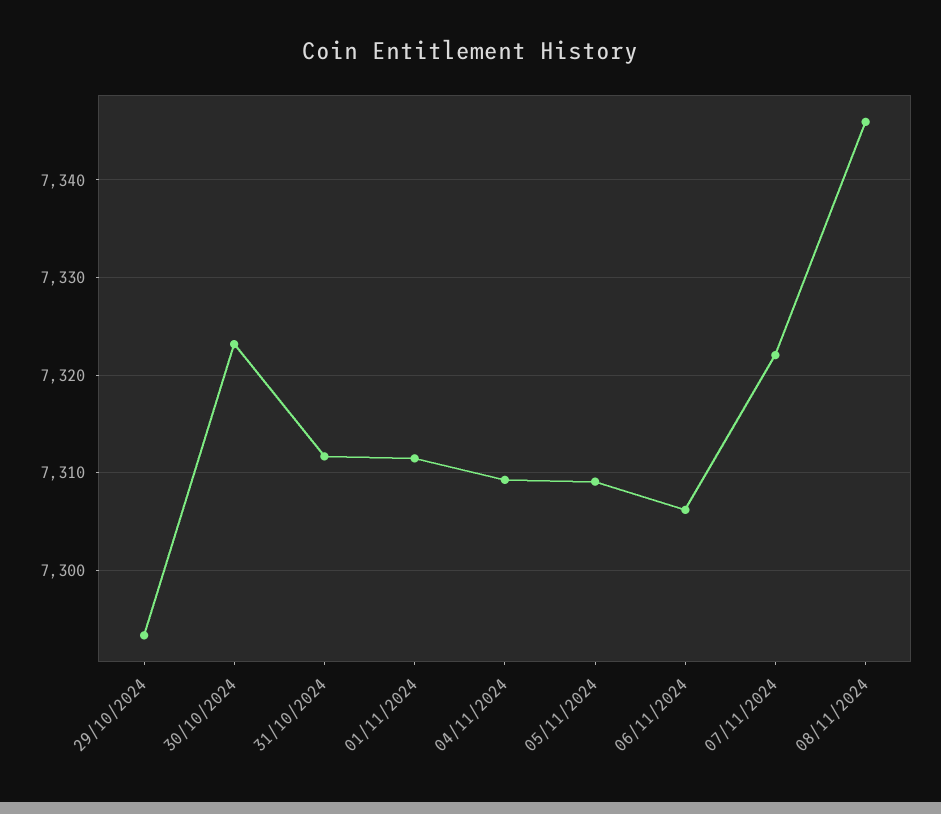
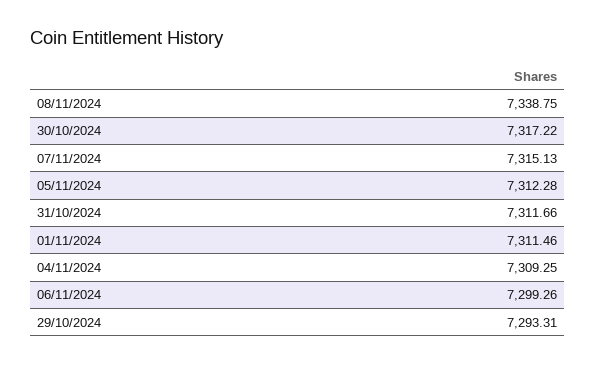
  {
    "29/10/2024": 7293.31,
-   "30/10/2024": 7323,
+   "30/10/2024": 7317.22,
    "31/10/2024": 7311.66,
    "01/11/2024": 7311.46,
    "04/11/2024": 7309.25,
-   "05/11/2024": 7309,
+   "05/11/2024": 7312.28,
-   "06/11/2024": 7306,
+   "06/11/2024": 7299.26,
-   "07/11/2024": 7322,
+   "07/11/2024": 7315.13,
-   "08/11/2024": 7346
+   "08/11/2024": 7338.75
  }

